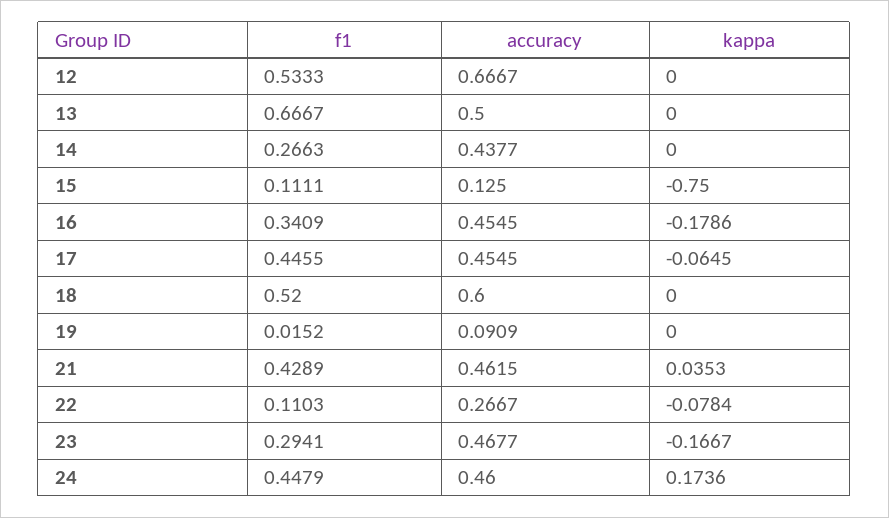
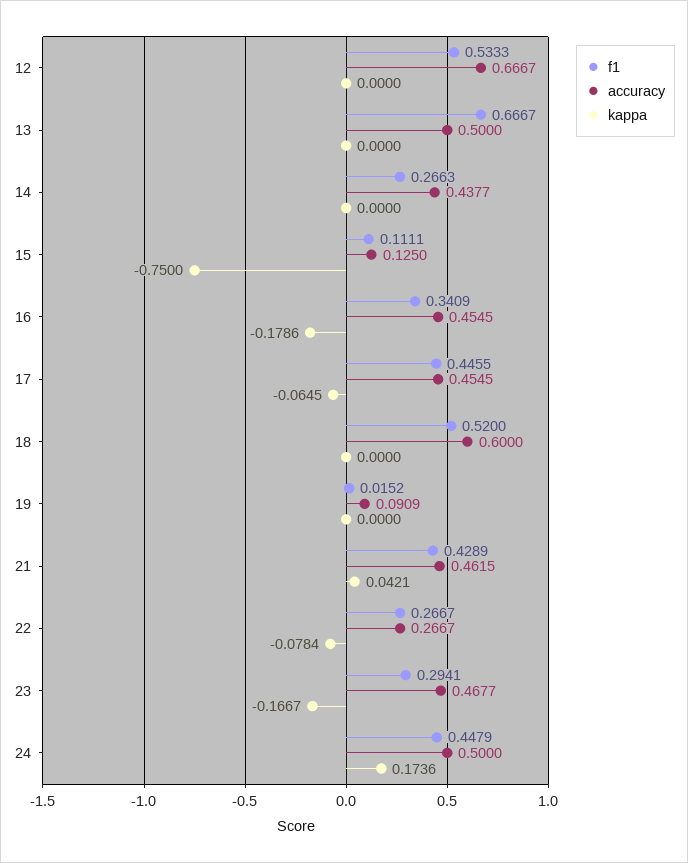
  {
    "f1": {
      "12": 0.5333,
      "13": 0.6667,
      "14": 0.2663,
      "15": 0.1111,
      "16": 0.3409,
      "17": 0.4455,
      "18": 0.52,
      "19": 0.0152,
      "21": 0.4289,
-     "22": 0.1103,
+     "22": 0.2667,
      "23": 0.2941,
      "24": 0.4479
    },
    "accuracy": {
      "12": 0.6667,
      "13": 0.5,
      "14": 0.4377,
      "15": 0.125,
      "16": 0.4545,
      "17": 0.4545,
      "18": 0.6,
      "19": 0.0909,
      "21": 0.4615,
      "22": 0.2667,
      "23": 0.4677,
-     "24": 0.46
+     "24": 0.5
    },
    "kappa": {
      "12": 0,
      "13": 0,
      "14": 0,
      "15": -0.75,
      "16": -0.1786,
      "17": -0.0645,
      "18": 0,
      "19": 0,
-     "21": 0.0353,
+     "21": 0.0421,
      "22": -0.0784,
      "23": -0.1667,
      "24": 0.1736
    }
  }

